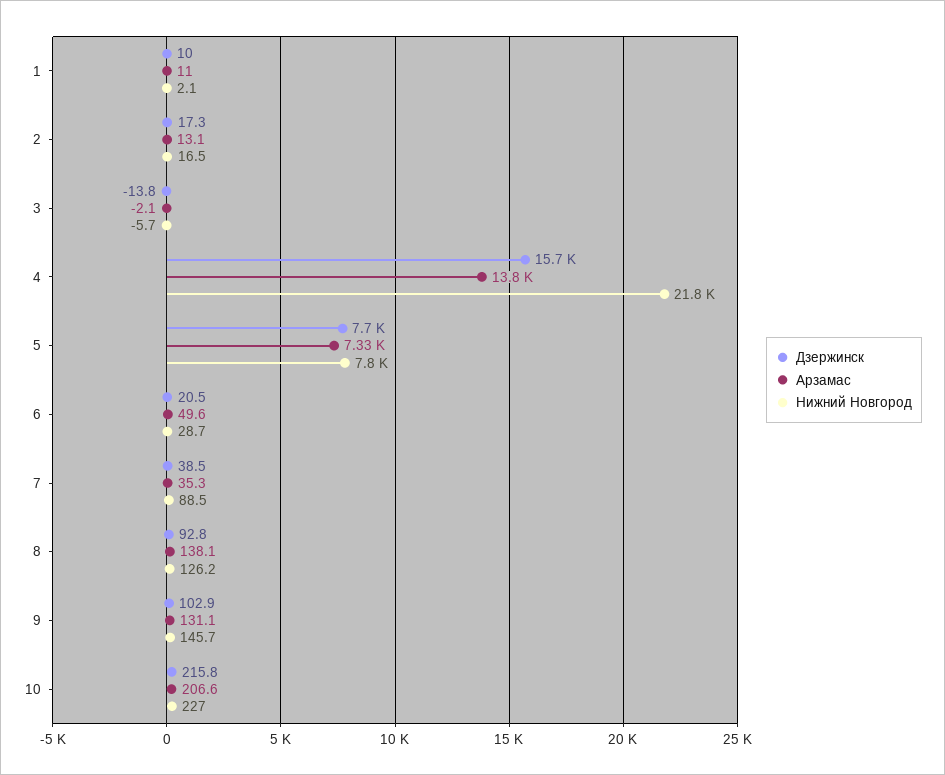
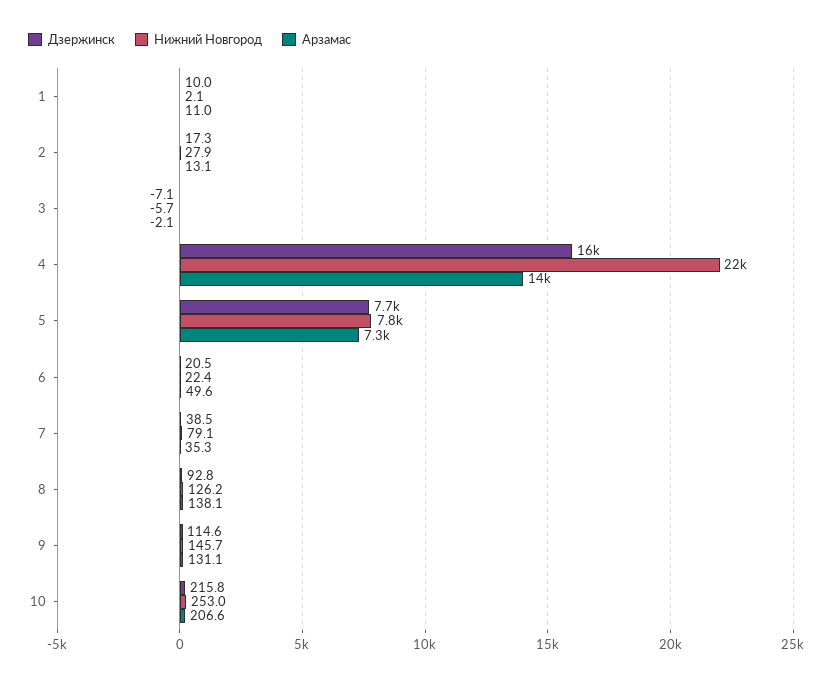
  {
    "Дзержинск": {
      "1": 10,
      "2": 17.3,
-     "3": -13.8,
+     "3": -7.1,
      "4": 15700,
      "5": 7700,
      "6": 20.5,
      "7": 38.5,
      "8": 92.8,
-     "9": 102.9,
+     "9": 114.6,
      "10": 215.8
    },
    "Арзамас": {
      "1": 11,
      "2": 13.1,
      "3": -2.1,
      "4": 13800,
      "5": 7330,
      "6": 49.6,
      "7": 35.3,
      "8": 138.1,
      "9": 131.1,
      "10": 206.6
    },
    "Нижний Новгород": {
      "1": 2.1,
-     "2": 16.5,
+     "2": 27.9,
      "3": -5.7,
      "4": 21800,
      "5": 7800,
-     "6": 28.7,
+     "6": 22.4,
-     "7": 88.5,
+     "7": 79.1,
      "8": 126.2,
      "9": 145.7,
-     "10": 227
+     "10": 253
    }
  }

